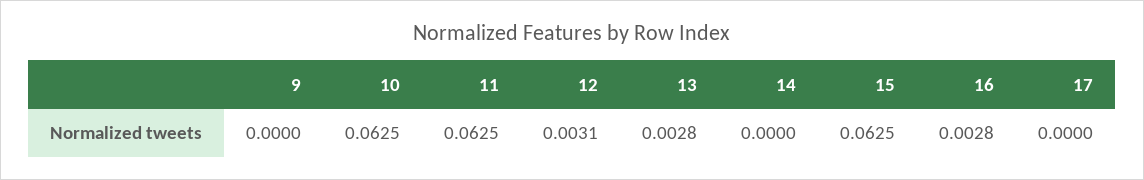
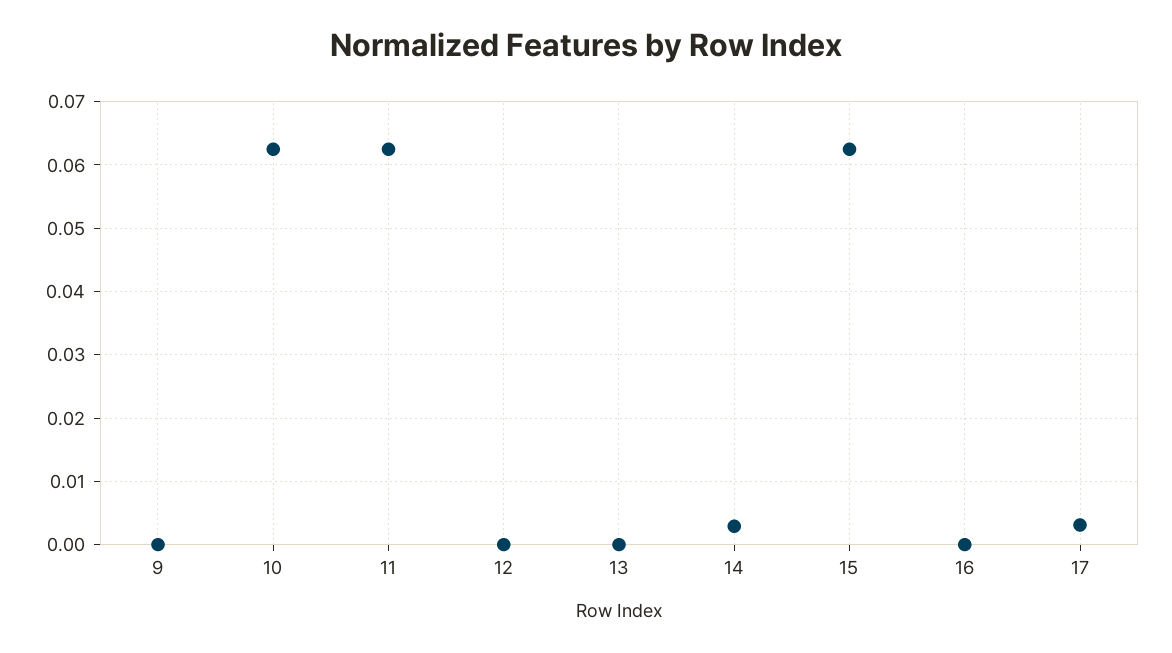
  {
    "9": 0,
    "10": 0.0625,
    "11": 0.0625,
-   "12": 0.0031,
+   "12": 0,
-   "13": 0.0028,
+   "13": 0,
-   "14": 0,
+   "14": 0.003,
    "15": 0.0625,
-   "16": 0.0028,
+   "16": 0,
-   "17": 0
+   "17": 0.003
  }

